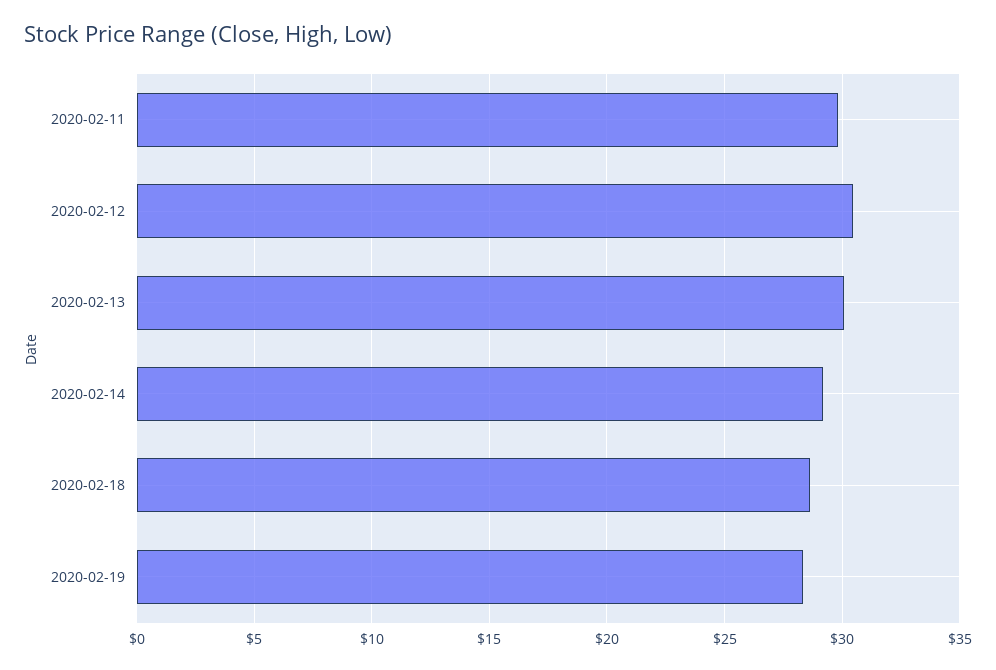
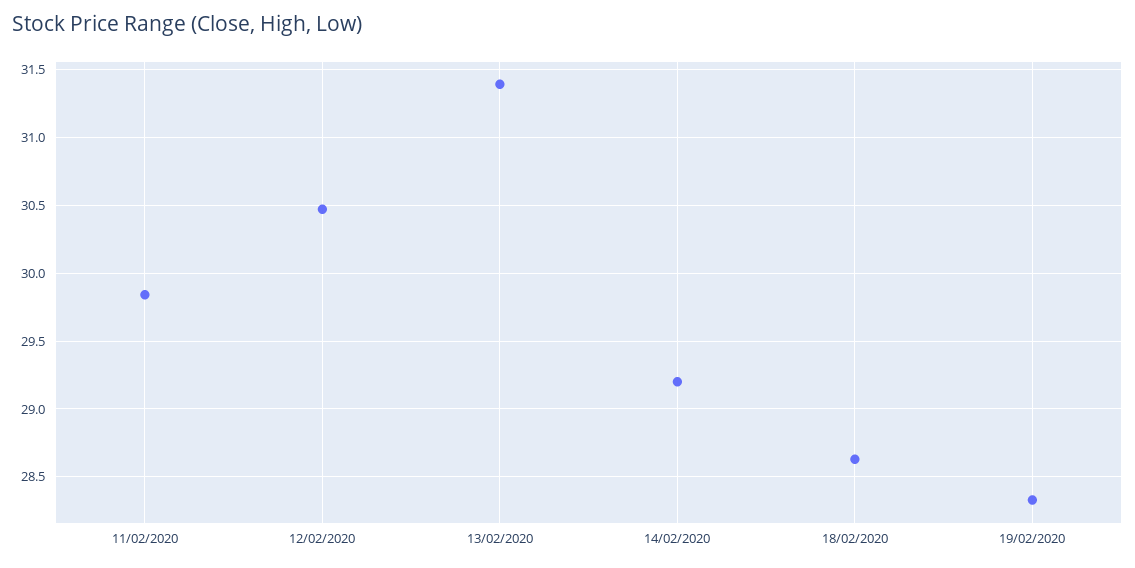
  {
    "2020-02-11": 29.85,
    "2020-02-12": 30.45,
-   "2020-02-13": 30,
+   "2020-02-13": 31.4,
    "2020-02-14": 29.2,
    "2020-02-18": 28.65,
    "2020-02-19": 28.35
  }

